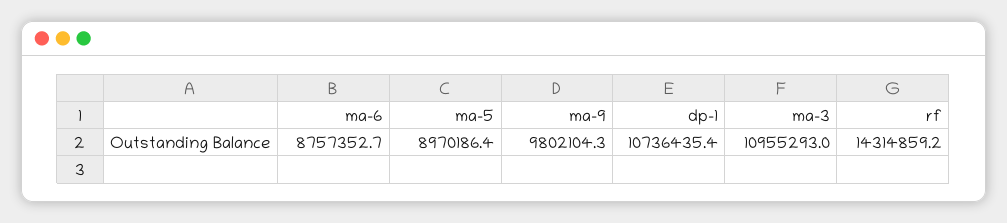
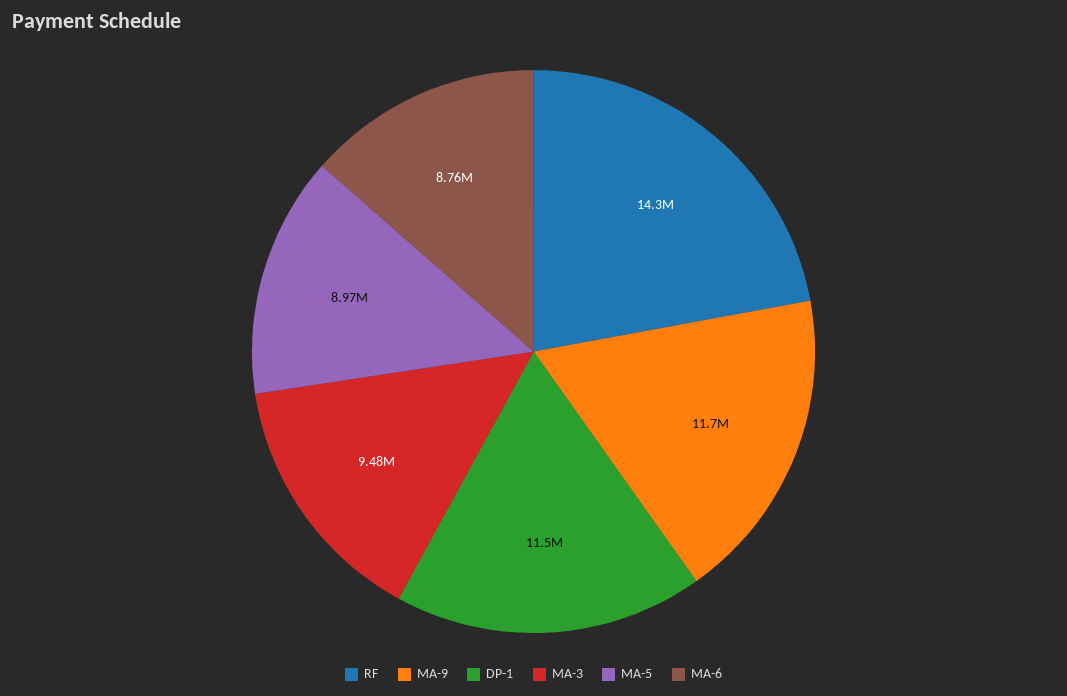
  {
    "ma-6": 8757352.7,
    "ma-5": 8970186.4,
-   "ma-9": 9802104.3,
+   "ma-9": 11700000,
-   "dp-1": 10736435.4,
+   "dp-1": 11500000,
-   "ma-3": 10955293,
+   "ma-3": 9480000,
    "rf": 14314859.2
  }

